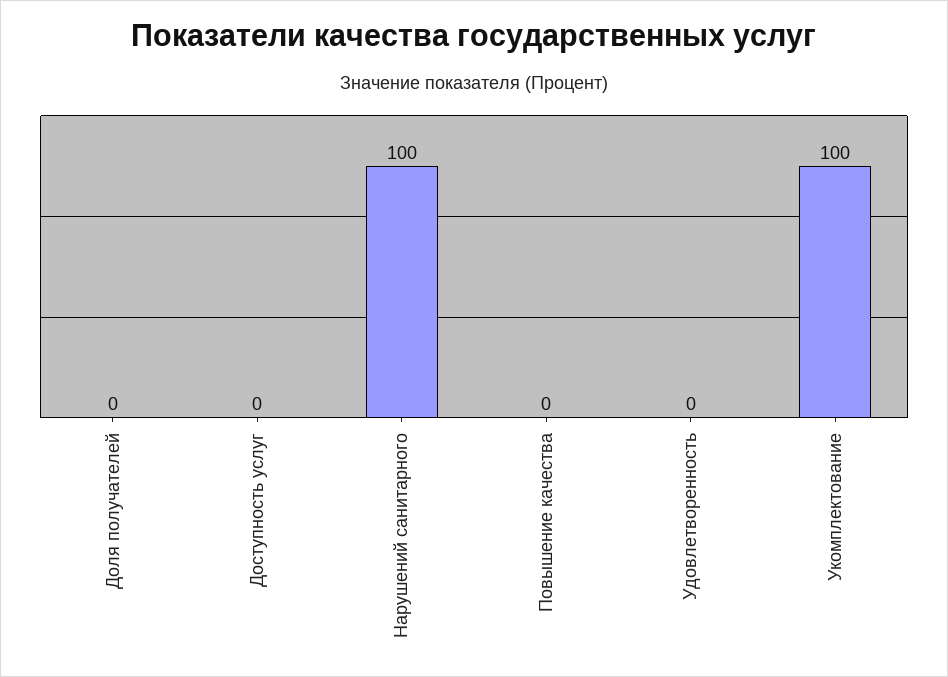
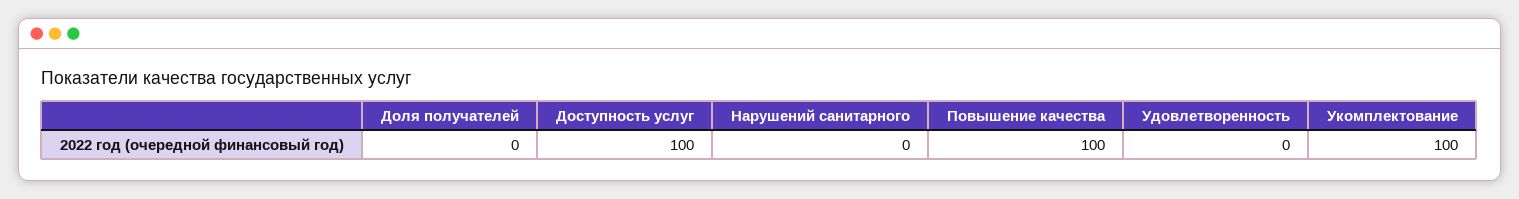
  {
    "Доля получателей": 0,
-   "Доступность услуг": 0,
+   "Доступность услуг": 100,
-   "Нарушений санитарного": 100,
+   "Нарушений санитарного": 0,
-   "Повышение качества": 0,
+   "Повышение качества": 100,
    "Удовлетворенность": 0,
    "Укомплектование": 100
  }

